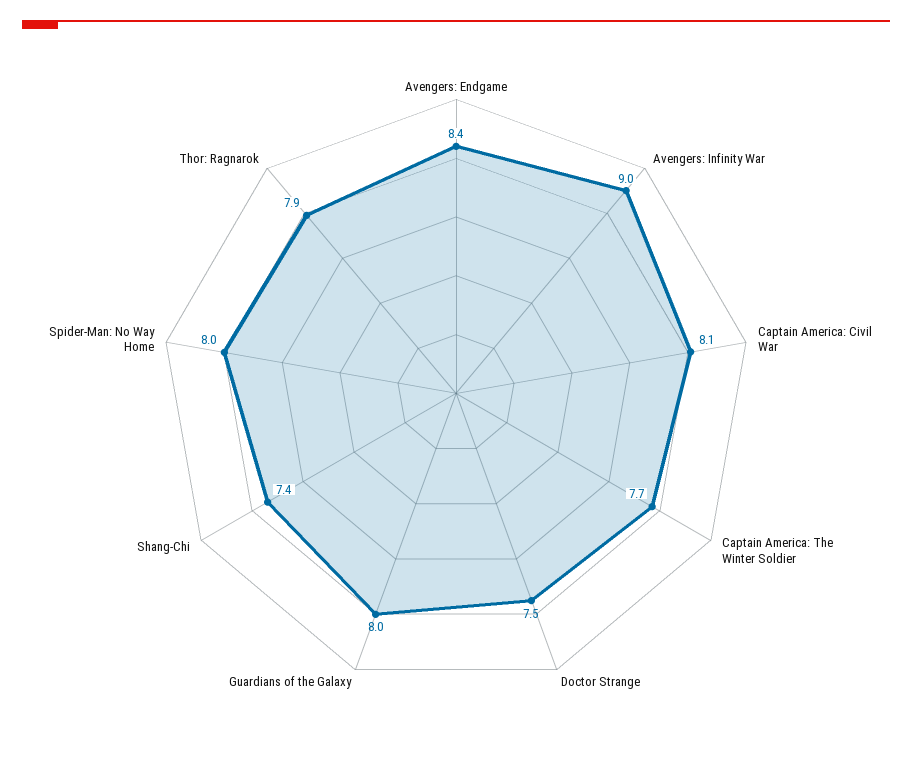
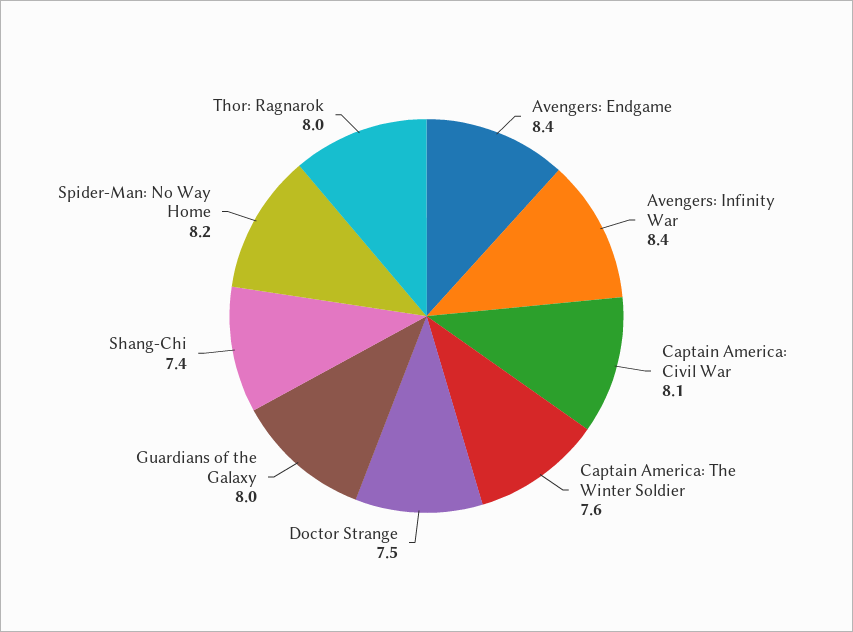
  {
    "Avengers: Endgame": 8.4,
-   "Avengers: Infinity War": 9,
+   "Avengers: Infinity War": 8.4,
    "Captain America: Civil War": 8.1,
-   "Captain America: The Winter Soldier": 7.7,
+   "Captain America: The Winter Soldier": 7.6,
    "Doctor Strange": 7.5,
    "Guardians of the Galaxy": 8,
    "Shang-Chi": 7.4,
-   "Spider-Man: No Way Home": 8,
+   "Spider-Man: No Way Home": 8.2,
-   "Thor: Ragnarok": 7.9
+   "Thor: Ragnarok": 8
  }

